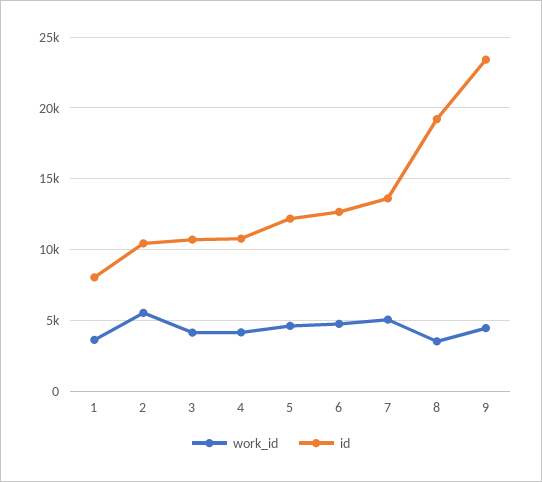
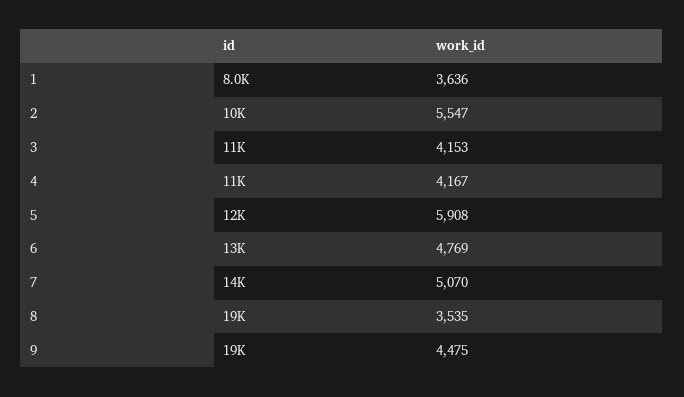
  {
    "work_id": {
      "1": 3636,
      "2": 5547,
      "3": 4153,
      "4": 4167,
-     "5": 4500,
+     "5": 5908,
      "6": 4769,
      "7": 5070,
      "8": 3535,
      "9": 4475
    },
    "id": {
      "1": 8000,
      "2": 10000,
      "3": 11000,
      "4": 11000,
      "5": 12000,
      "6": 13000,
      "7": 14000,
      "8": 19000,
-     "9": 23500
+     "9": 19000
    }
  }

